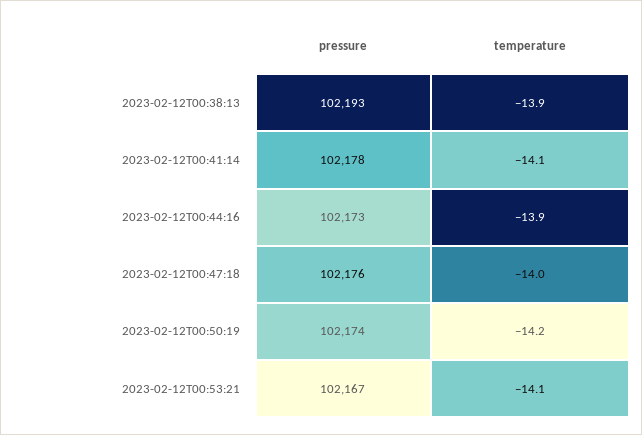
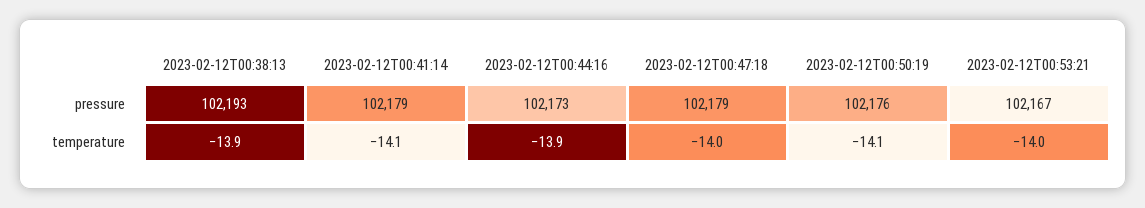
  {
    "pressure": {
      "2023-02-12T00:38:13": 102193,
-     "2023-02-12T00:41:14": 102178,
+     "2023-02-12T00:41:14": 102179,
      "2023-02-12T00:44:16": 102173,
-     "2023-02-12T00:47:18": 102176,
+     "2023-02-12T00:47:18": 102179,
-     "2023-02-12T00:50:19": 102174,
+     "2023-02-12T00:50:19": 102176,
      "2023-02-12T00:53:21": 102167
    },
    "temperature": {
      "2023-02-12T00:38:13": -13.9,
      "2023-02-12T00:41:14": -14.1,
      "2023-02-12T00:44:16": -13.9,
      "2023-02-12T00:47:18": -14,
-     "2023-02-12T00:50:19": -14.2,
+     "2023-02-12T00:50:19": -14.1,
-     "2023-02-12T00:53:21": -14.1
+     "2023-02-12T00:53:21": -14
    }
  }

